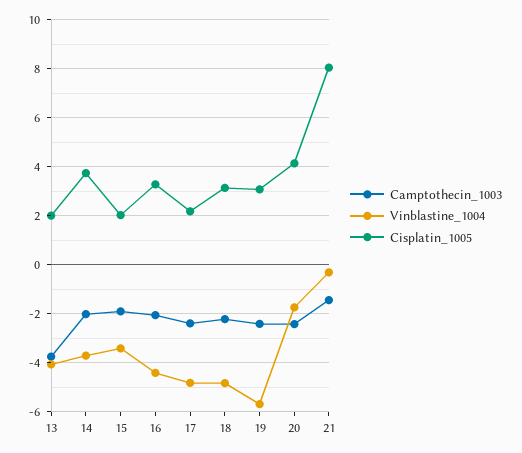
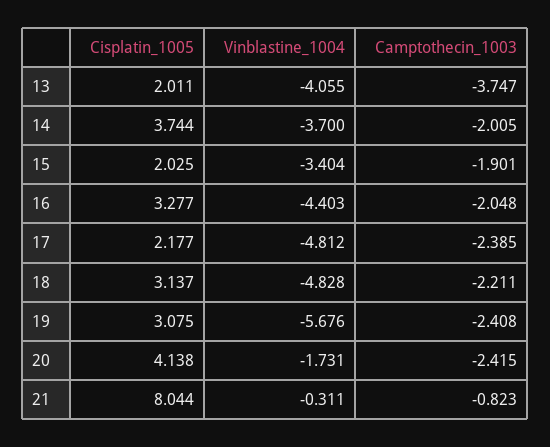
  {
    "Camptothecin_1003": {
      "13": -3.747,
      "14": -2.005,
      "15": -1.901,
      "16": -2.048,
      "17": -2.385,
      "18": -2.211,
      "19": -2.408,
      "20": -2.415,
-     "21": -1.5
+     "21": -0.823
    },
    "Vinblastine_1004": {
      "13": -4.055,
      "14": -3.7,
      "15": -3.404,
      "16": -4.403,
      "17": -4.812,
      "18": -4.828,
      "19": -5.676,
      "20": -1.731,
      "21": -0.311
    },
    "Cisplatin_1005": {
      "13": 2.011,
      "14": 3.744,
      "15": 2.025,
      "16": 3.277,
      "17": 2.177,
      "18": 3.137,
      "19": 3.075,
      "20": 4.138,
      "21": 8.044
    }
  }

